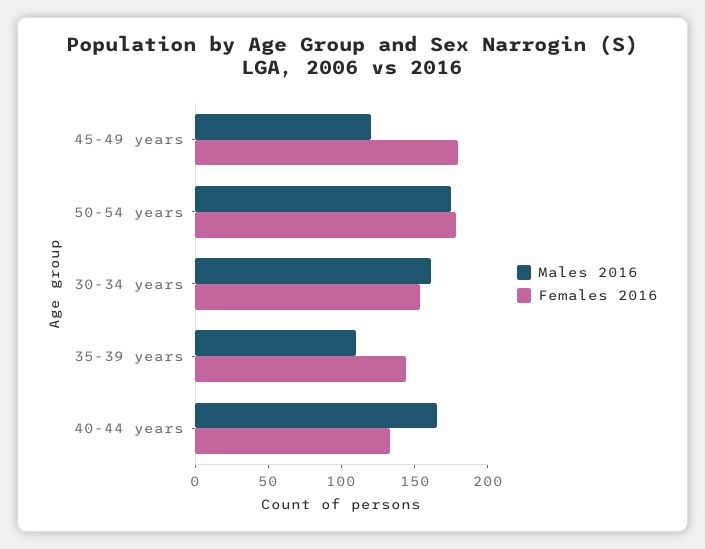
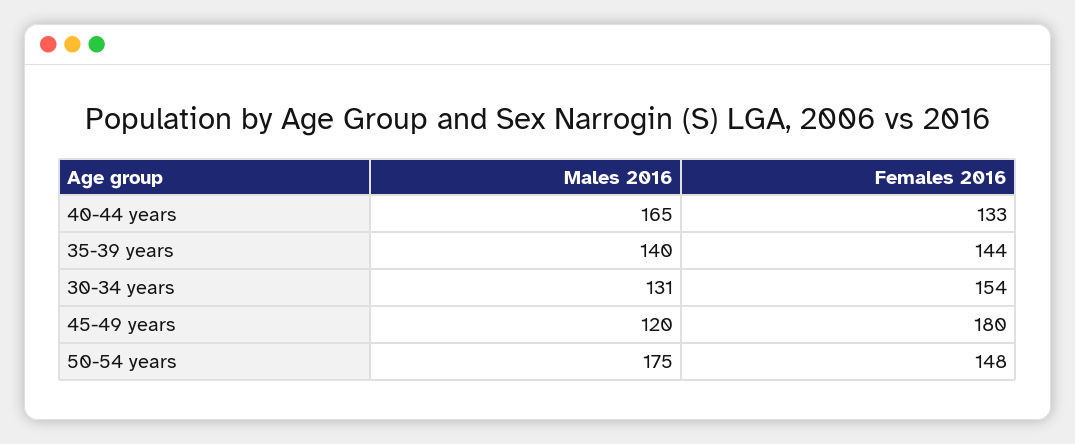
  {
    "Males 2016": {
      "45-49 years": 120,
      "50-54 years": 175,
-     "30-34 years": 160,
+     "30-34 years": 131,
-     "35-39 years": 110,
+     "35-39 years": 140,
      "40-44 years": 165
    },
    "Females 2016": {
      "45-49 years": 180,
-     "50-54 years": 180,
+     "50-54 years": 148,
      "30-34 years": 154,
      "35-39 years": 144,
      "40-44 years": 133
    }
  }

